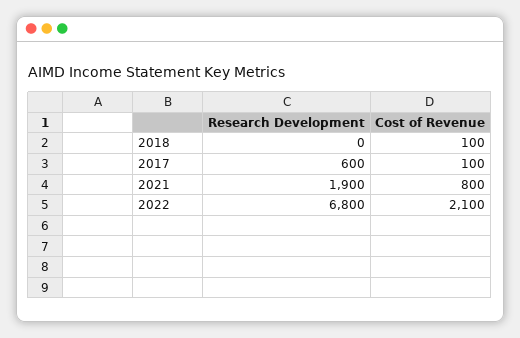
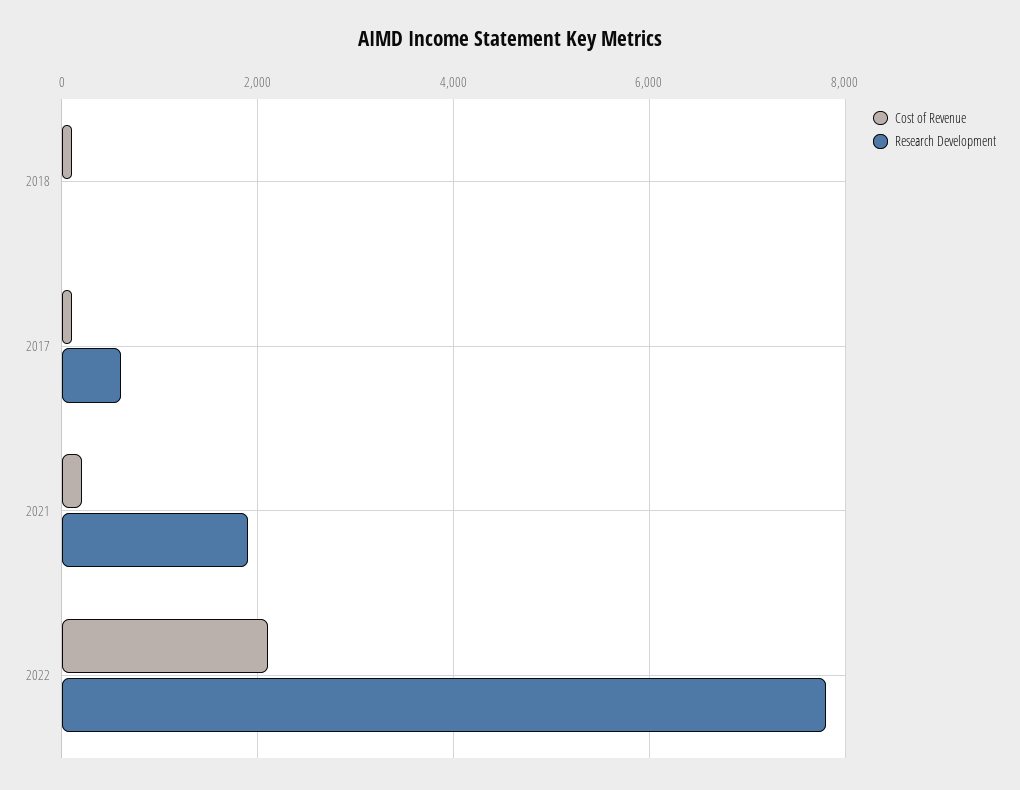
  {
    "Research Development": {
      "2018": 0,
      "2017": 600,
      "2021": 1900,
-     "2022": 6800
+     "2022": 7800
    },
    "Cost of Revenue": {
      "2018": 100,
      "2017": 100,
-     "2021": 800,
+     "2021": 200,
      "2022": 2100
    }
  }

